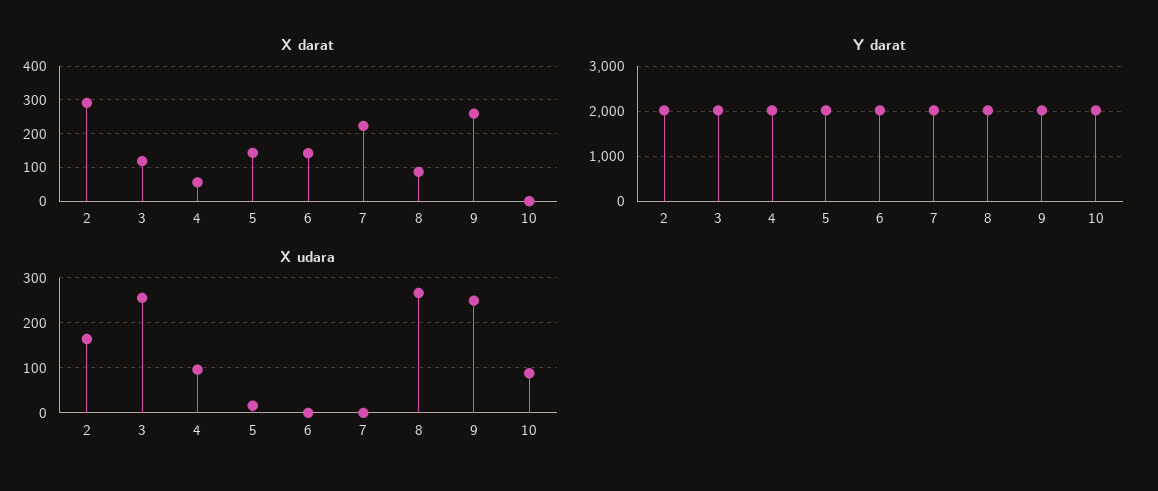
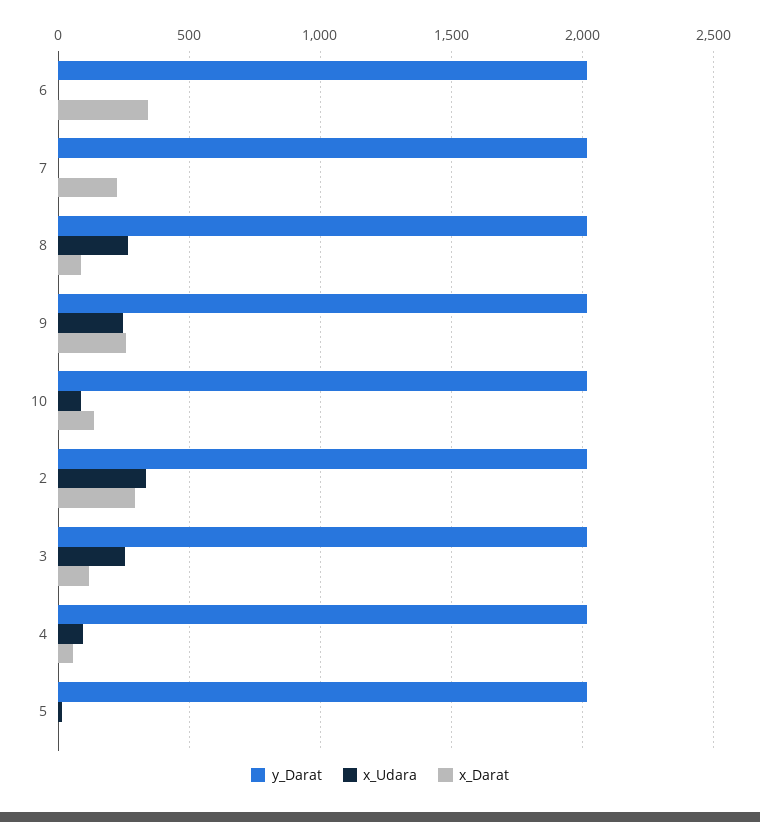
  {
    "X darat": {
      "2": 300,
      "3": 120,
      "4": 60,
-     "5": 140,
+     "5": 0,
-     "6": 140,
+     "6": 350,
      "7": 220,
      "8": 80,
      "9": 260,
-     "10": 0
+     "10": 150
    },
    "Y darat": {
      "2": 2000,
      "3": 2000,
      "4": 2000,
      "5": 2000,
      "6": 2000,
      "7": 2000,
      "8": 2000,
      "9": 2000,
      "10": 2000
    },
    "X udara": {
-     "2": 160,
+     "2": 350,
      "3": 260,
      "4": 100,
      "5": 20,
      "6": 0,
      "7": 0,
      "8": 260,
      "9": 240,
      "10": 80
    }
  }

